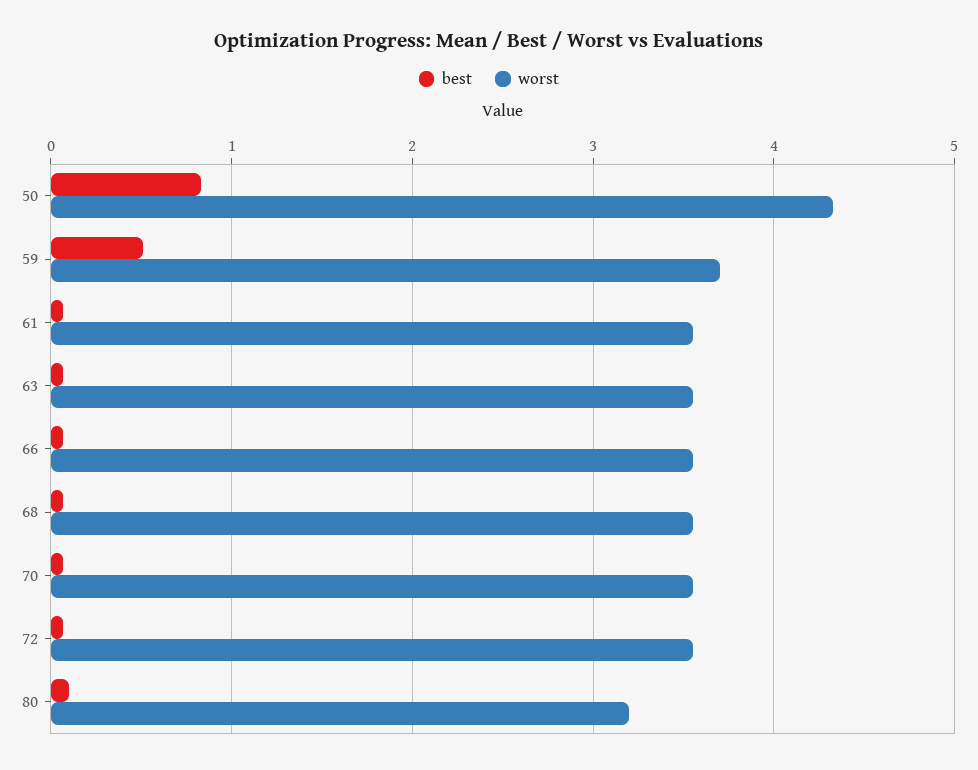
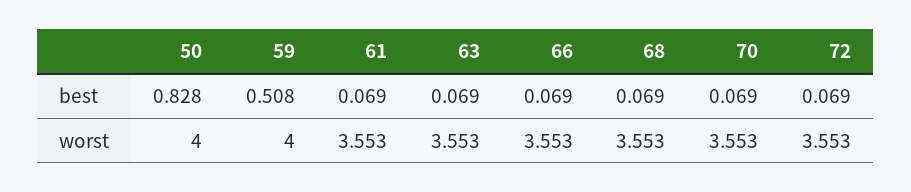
  {
    "best": {
      "50": 0.828,
      "59": 0.508,
      "61": 0.069,
      "63": 0.069,
      "66": 0.069,
      "68": 0.069,
      "70": 0.069,
-     "72": 0.069,
+     "72": 0.069
-     "80": 0.1
    },
    "worst": {
-     "50": 4.3,
+     "50": 4,
-     "59": 3.7,
+     "59": 4,
      "61": 3.553,
      "63": 3.553,
      "66": 3.553,
      "68": 3.553,
      "70": 3.553,
-     "72": 3.553,
+     "72": 3.553
-     "80": 3.2
    }
  }

